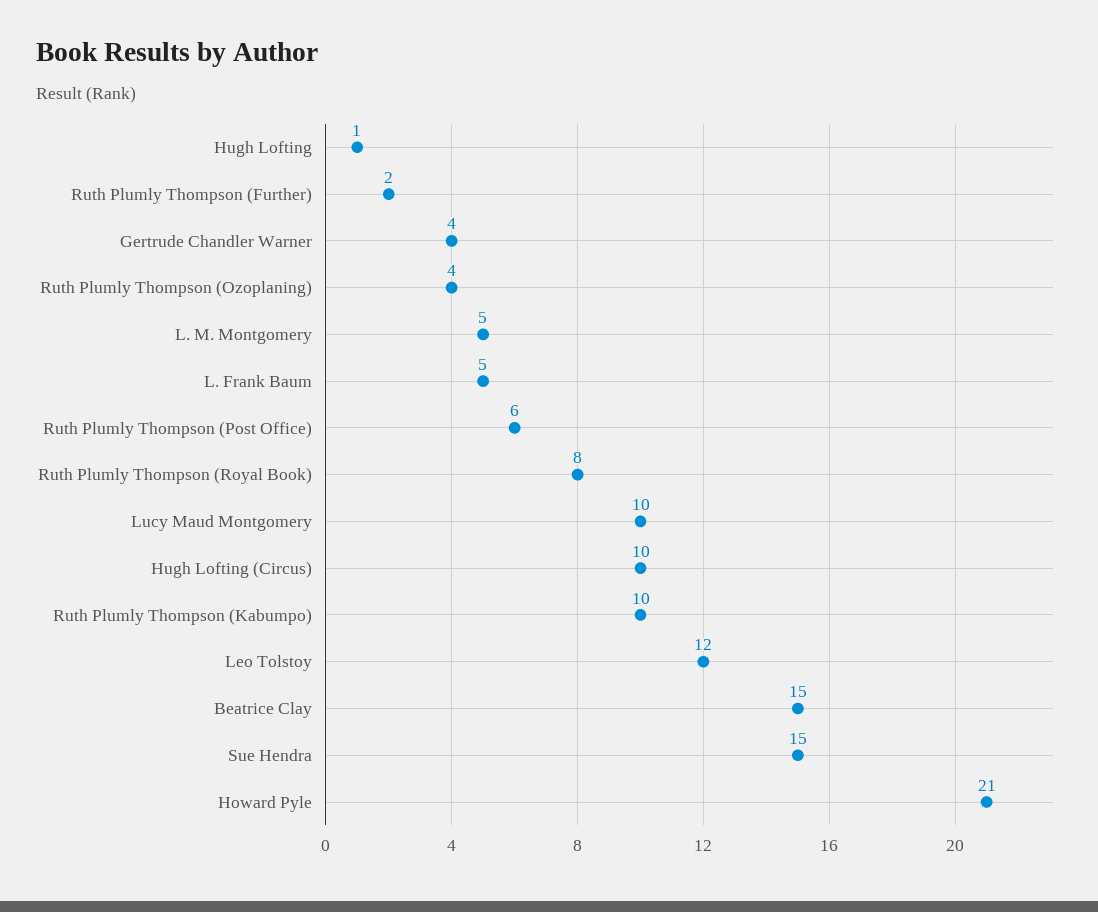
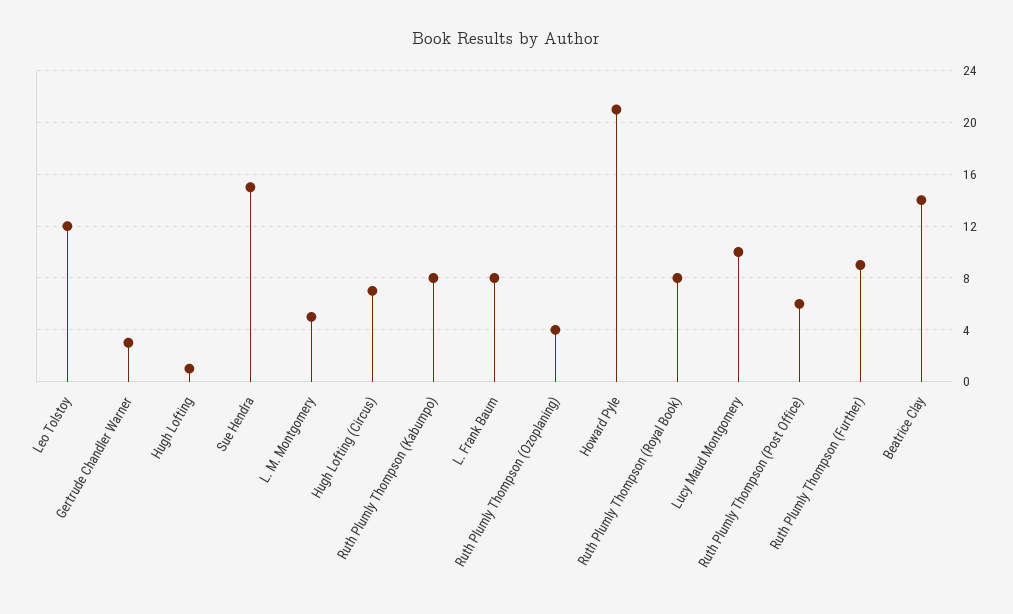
  {
    "Hugh Lofting": 1,
-   "Ruth Plumly Thompson (Further)": 2,
+   "Ruth Plumly Thompson (Further)": 9,
-   "Gertrude Chandler Warner": 4,
+   "Gertrude Chandler Warner": 3,
    "Ruth Plumly Thompson (Ozoplaning)": 4,
    "L. M. Montgomery": 5,
-   "L. Frank Baum": 5,
+   "L. Frank Baum": 8,
    "Ruth Plumly Thompson (Post Office)": 6,
    "Ruth Plumly Thompson (Royal Book)": 8,
    "Lucy Maud Montgomery": 10,
-   "Hugh Lofting (Circus)": 10,
+   "Hugh Lofting (Circus)": 7,
-   "Ruth Plumly Thompson (Kabumpo)": 10,
+   "Ruth Plumly Thompson (Kabumpo)": 8,
    "Leo Tolstoy": 12,
-   "Beatrice Clay": 15,
+   "Beatrice Clay": 14,
    "Sue Hendra": 15,
    "Howard Pyle": 21
  }

